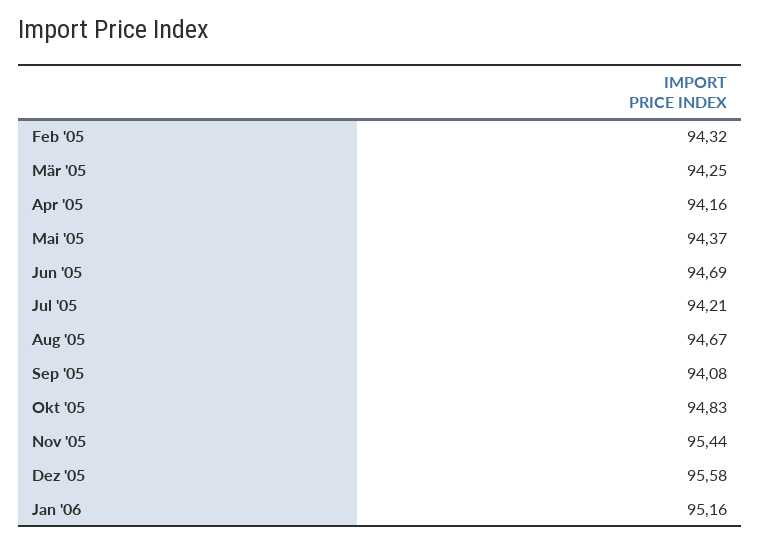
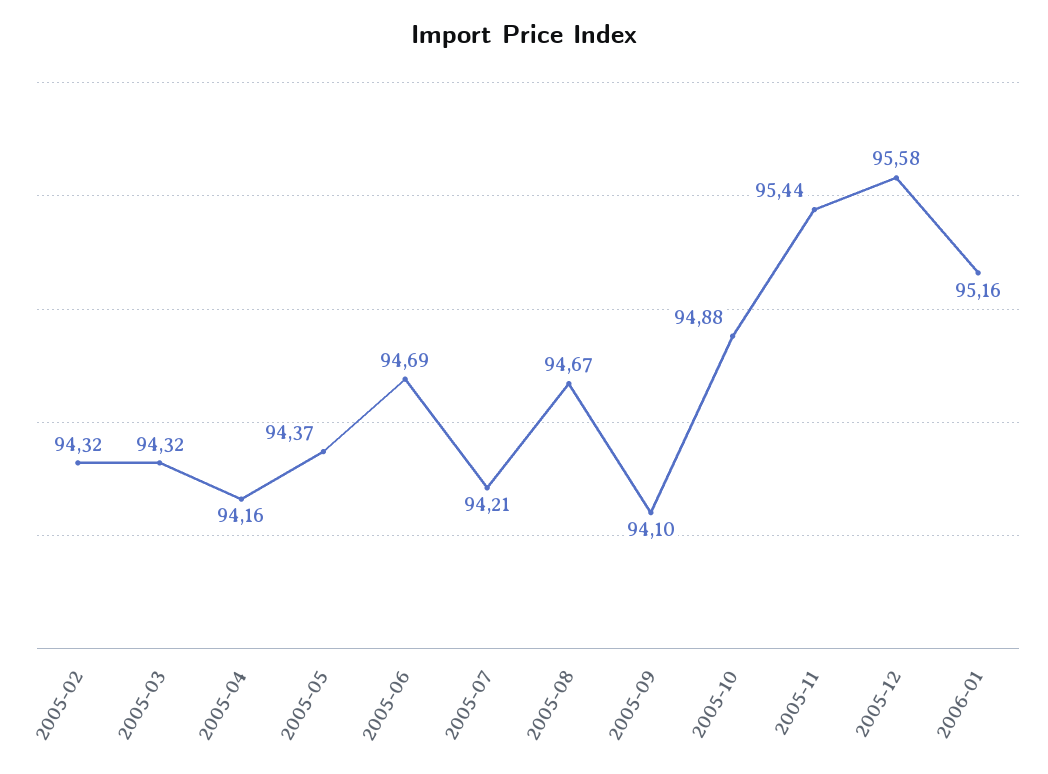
  {
    "Feb '05": 94.32,
-   "Mär '05": 94.25,
+   "Mär '05": 94.32,
    "Apr '05": 94.16,
    "Mai '05": 94.37,
    "Jun '05": 94.69,
    "Jul '05": 94.21,
    "Aug '05": 94.67,
-   "Sep '05": 94.08,
+   "Sep '05": 94.1,
-   "Okt '05": 94.83,
+   "Okt '05": 94.88,
    "Nov '05": 95.44,
    "Dez '05": 95.58,
    "Jan '06": 95.16
  }

